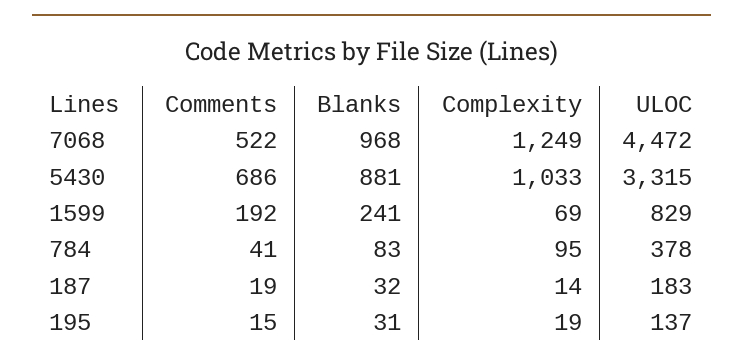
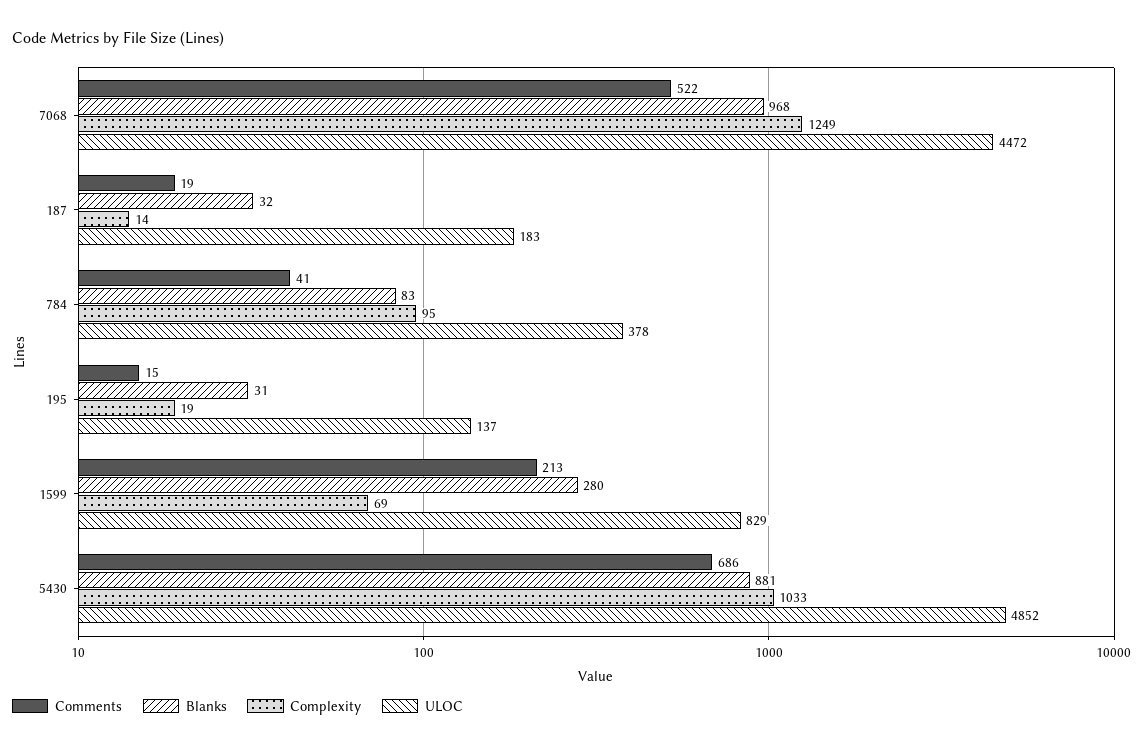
  {
    "Comments": {
      "7068": 522,
      "5430": 686,
-     "1599": 192,
+     "1599": 213,
      "784": 41,
      "187": 19,
      "195": 15
    },
    "Blanks": {
      "7068": 968,
      "5430": 881,
-     "1599": 241,
+     "1599": 280,
      "784": 83,
      "187": 32,
      "195": 31
    },
    "Complexity": {
      "7068": 1249,
      "5430": 1033,
      "1599": 69,
      "784": 95,
      "187": 14,
      "195": 19
    },
    "ULOC": {
      "7068": 4472,
-     "5430": 3315,
+     "5430": 4852,
      "1599": 829,
      "784": 378,
      "187": 183,
      "195": 137
    }
  }

